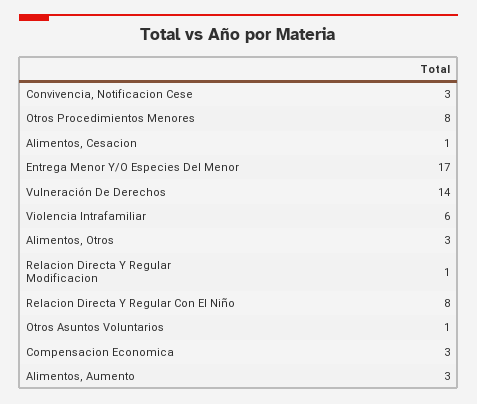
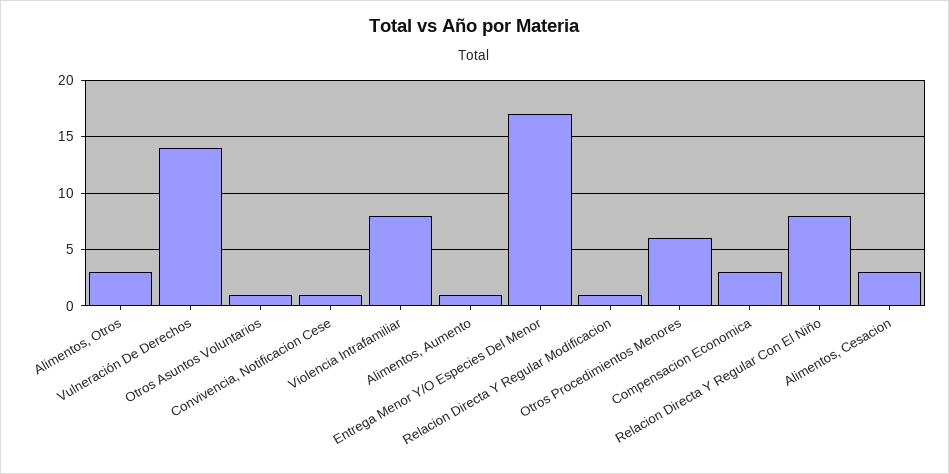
  {
-   "Convivencia, Notificacion Cese": 3,
+   "Convivencia, Notificacion Cese": 1,
-   "Otros Procedimientos Menores": 8,
+   "Otros Procedimientos Menores": 6,
-   "Alimentos, Cesacion": 1,
+   "Alimentos, Cesacion": 3,
    "Entrega Menor Y/O Especies Del Menor": 17,
    "Vulneración De Derechos": 14,
-   "Violencia Intrafamiliar": 6,
+   "Violencia Intrafamiliar": 8,
    "Alimentos, Otros": 3,
    "Relacion Directa Y Regular Modificacion": 1,
    "Relacion Directa Y Regular Con El Niño": 8,
    "Otros Asuntos Voluntarios": 1,
    "Compensacion Economica": 3,
-   "Alimentos, Aumento": 3
+   "Alimentos, Aumento": 1
  }

